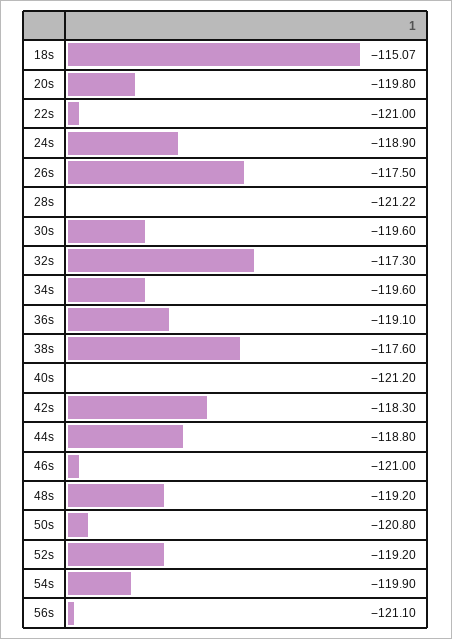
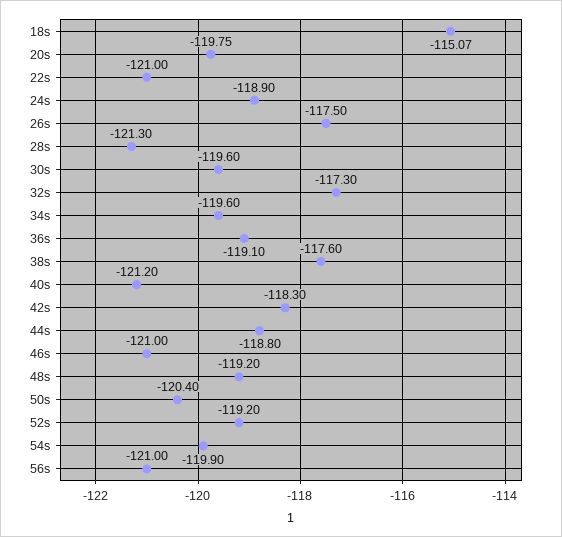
  {
    "18s": -115.07,
-   "20s": -119.8,
+   "20s": -119.75,
    "22s": -121,
    "24s": -118.9,
    "26s": -117.5,
-   "28s": -121.22,
+   "28s": -121.3,
    "30s": -119.6,
    "32s": -117.3,
    "34s": -119.6,
    "36s": -119.1,
    "38s": -117.6,
    "40s": -121.2,
    "42s": -118.3,
    "44s": -118.8,
    "46s": -121,
    "48s": -119.2,
-   "50s": -120.8,
+   "50s": -120.4,
    "52s": -119.2,
    "54s": -119.9,
-   "56s": -121.1
+   "56s": -121
  }

